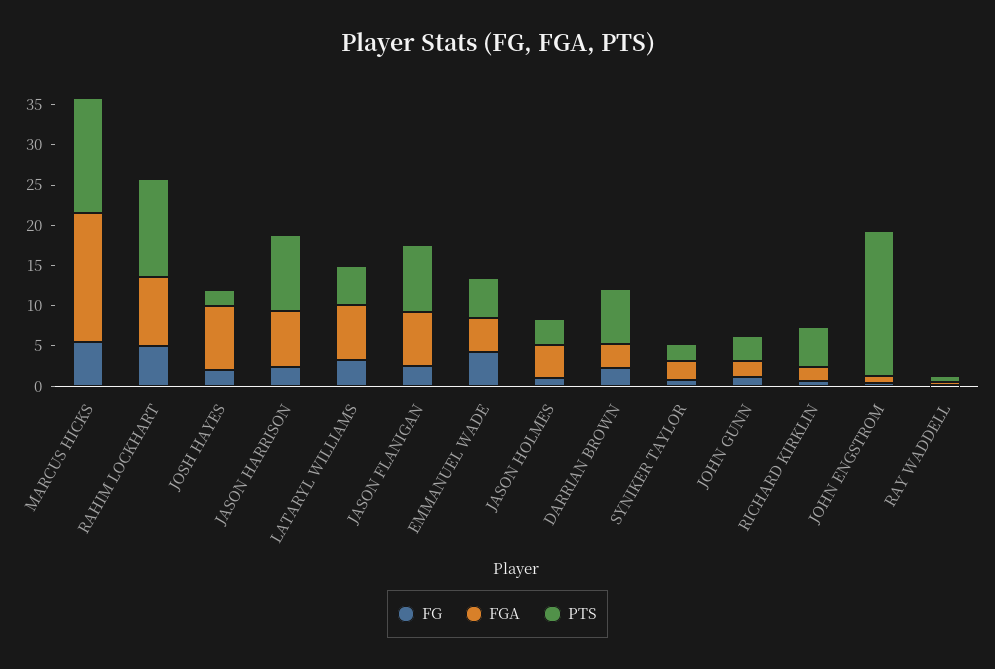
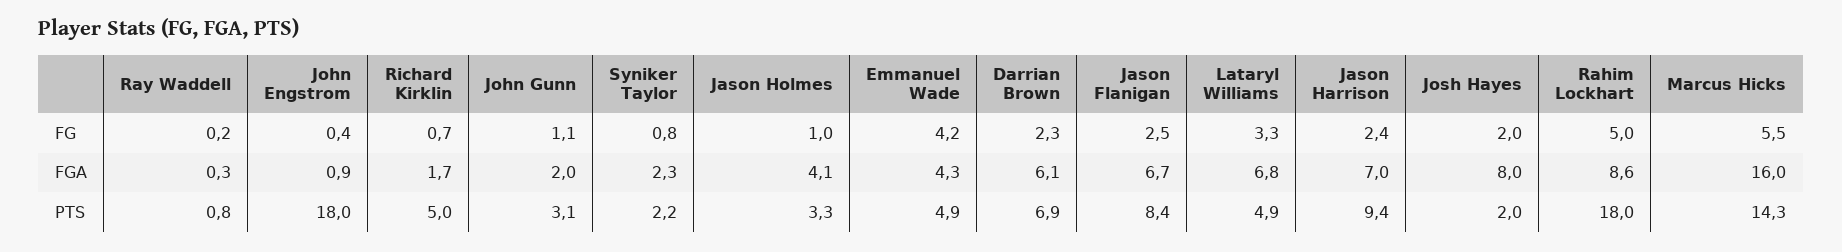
  {
    "FG": {
      "MARCUS HICKS": 5.5,
      "RAHIM LOCKHART": 5,
      "JOSH HAYES": 2,
      "JASON HARRISON": 2.4,
      "LATARYL WILLIAMS": 3.3,
      "JASON FLANIGAN": 2.5,
      "EMMANUEL WADE": 4.2,
      "JASON HOLMES": 1,
      "DARRIAN BROWN": 2.3,
      "SYNIKER TAYLOR": 0.8,
      "JOHN GUNN": 1.1,
      "RICHARD KIRKLIN": 0.7,
      "JOHN ENGSTROM": 0.4,
      "RAY WADDELL": 0.2
    },
    "FGA": {
      "MARCUS HICKS": 16,
      "RAHIM LOCKHART": 8.6,
      "JOSH HAYES": 8,
      "JASON HARRISON": 7,
      "LATARYL WILLIAMS": 6.8,
      "JASON FLANIGAN": 6.7,
      "EMMANUEL WADE": 4.3,
      "JASON HOLMES": 4.1,
-     "DARRIAN BROWN": 3,
+     "DARRIAN BROWN": 6.1,
      "SYNIKER TAYLOR": 2.3,
      "JOHN GUNN": 2,
      "RICHARD KIRKLIN": 1.7,
      "JOHN ENGSTROM": 0.9,
      "RAY WADDELL": 0.3
    },
    "PTS": {
      "MARCUS HICKS": 14.3,
-     "RAHIM LOCKHART": 12,
+     "RAHIM LOCKHART": 18,
      "JOSH HAYES": 2,
      "JASON HARRISON": 9.4,
      "LATARYL WILLIAMS": 4.9,
      "JASON FLANIGAN": 8.4,
      "EMMANUEL WADE": 4.9,
      "JASON HOLMES": 3.3,
      "DARRIAN BROWN": 6.9,
      "SYNIKER TAYLOR": 2.2,
      "JOHN GUNN": 3.1,
      "RICHARD KIRKLIN": 5,
      "JOHN ENGSTROM": 18,
      "RAY WADDELL": 0.8
    }
  }

